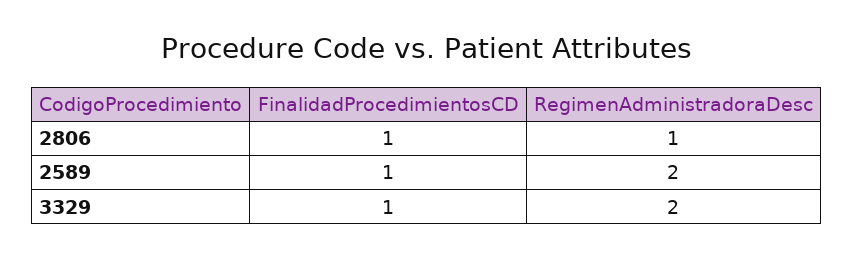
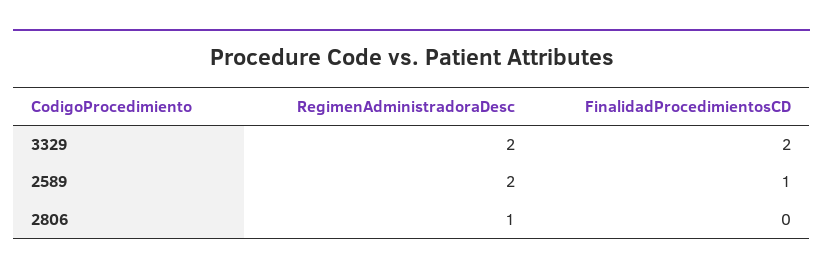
  {
    "FinalidadProcedimientosCD": {
-     "2806": 1,
+     "2806": 0,
      "2589": 1,
-     "3329": 1
+     "3329": 2
    },
    "RegimenAdministradoraDesc": {
      "2806": 1,
      "2589": 2,
      "3329": 2
    }
  }

